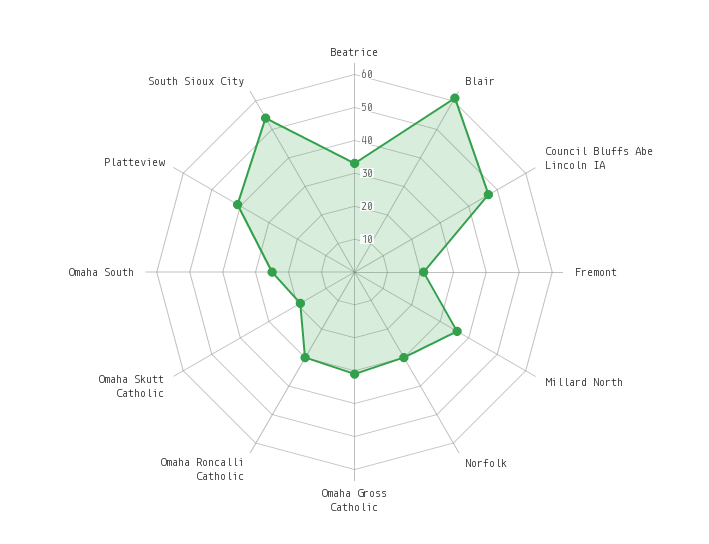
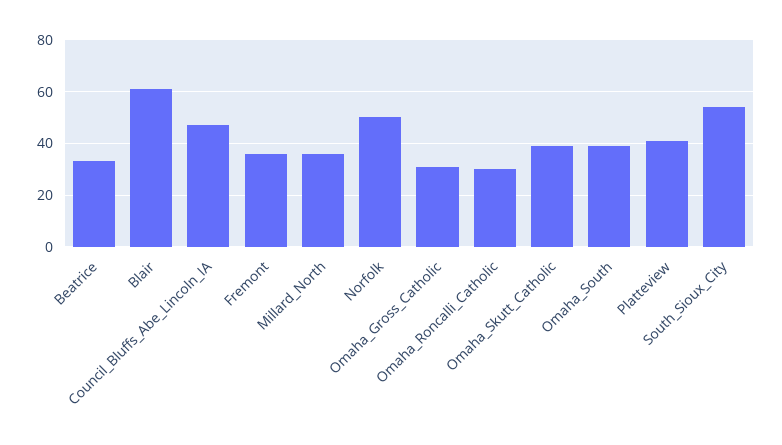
  {
    "Beatrice": 35,
    "Blair": 60,
    "Council Bluffs Abe Lincoln IA": 45,
-   "Fremont": 20,
+   "Fremont": 35,
    "Millard North": 35,
-   "Norfolk": 30,
+   "Norfolk": 50,
    "Omaha Gross Catholic": 30,
    "Omaha Roncalli Catholic": 30,
-   "Omaha Skutt Catholic": 20,
+   "Omaha Skutt Catholic": 40,
-   "Omaha South": 25,
+   "Omaha South": 40,
    "Platteview": 40,
    "South Sioux City": 55
  }

